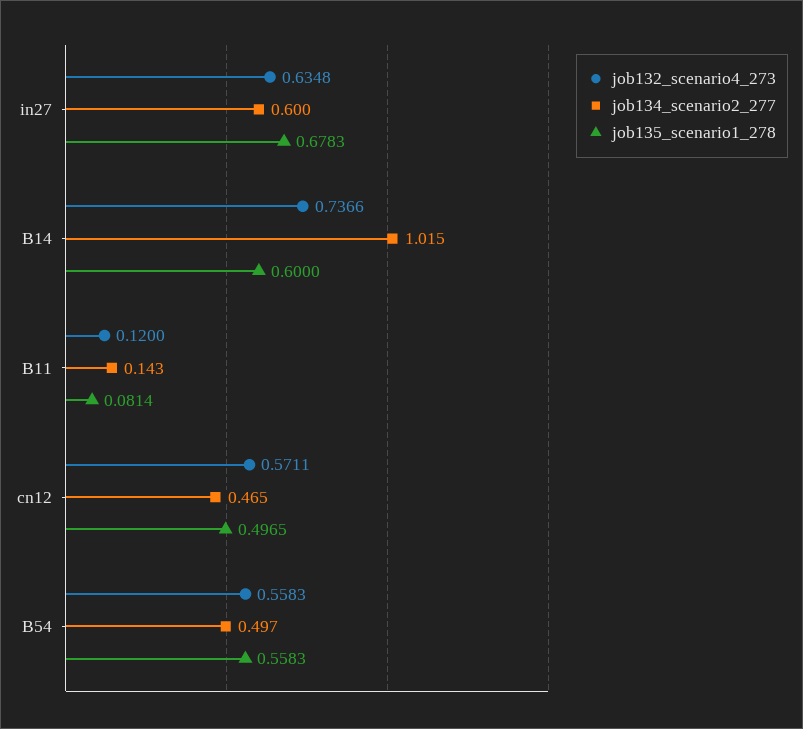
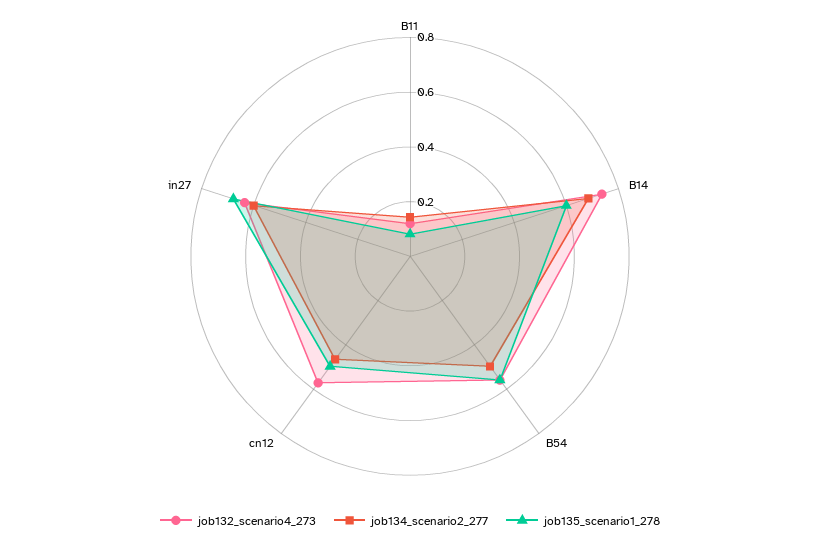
  {
    "job132_scenario4_273": {
      "in27": 0.6348,
      "B14": 0.7366,
      "B11": 0.12,
      "cn12": 0.5711,
      "B54": 0.5583
    },
    "job134_scenario2_277": {
      "in27": 0.6,
-     "B14": 1.015,
+     "B14": 0.7,
      "B11": 0.143,
      "cn12": 0.465,
      "B54": 0.497
    },
    "job135_scenario1_278": {
      "in27": 0.6783,
      "B14": 0.6,
      "B11": 0.0814,
      "cn12": 0.4965,
      "B54": 0.5583
    }
  }

